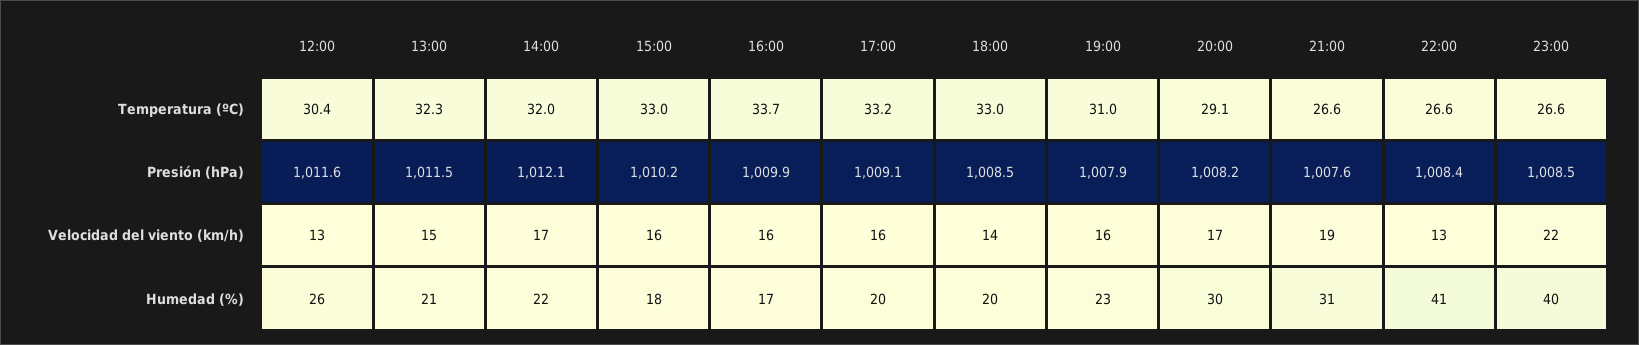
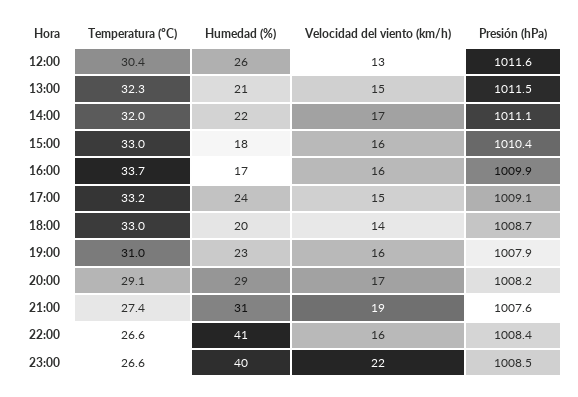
  {
    "12:00": {
      "Temperatura (ºC)": 30.4,
      "Presión (hPa)": 1011.6,
      "Velocidad del viento (km/h)": 13,
      "Humedad (%)": 26
    },
    "13:00": {
      "Temperatura (ºC)": 32.3,
      "Presión (hPa)": 1011.5,
      "Velocidad del viento (km/h)": 15,
      "Humedad (%)": 21
    },
    "14:00": {
      "Temperatura (ºC)": 32,
-     "Presión (hPa)": 1012.1,
+     "Presión (hPa)": 1011.1,
      "Velocidad del viento (km/h)": 17,
      "Humedad (%)": 22
    },
    "15:00": {
      "Temperatura (ºC)": 33,
-     "Presión (hPa)": 1010.2,
+     "Presión (hPa)": 1010.4,
      "Velocidad del viento (km/h)": 16,
      "Humedad (%)": 18
    },
    "16:00": {
      "Temperatura (ºC)": 33.7,
      "Presión (hPa)": 1009.9,
      "Velocidad del viento (km/h)": 16,
      "Humedad (%)": 17
    },
    "17:00": {
      "Temperatura (ºC)": 33.2,
      "Presión (hPa)": 1009.1,
-     "Velocidad del viento (km/h)": 16,
+     "Velocidad del viento (km/h)": 15,
-     "Humedad (%)": 20
+     "Humedad (%)": 24
    },
    "18:00": {
      "Temperatura (ºC)": 33,
-     "Presión (hPa)": 1008.5,
+     "Presión (hPa)": 1008.7,
      "Velocidad del viento (km/h)": 14,
      "Humedad (%)": 20
    },
    "19:00": {
      "Temperatura (ºC)": 31,
      "Presión (hPa)": 1007.9,
      "Velocidad del viento (km/h)": 16,
      "Humedad (%)": 23
    },
    "20:00": {
      "Temperatura (ºC)": 29.1,
      "Presión (hPa)": 1008.2,
      "Velocidad del viento (km/h)": 17,
-     "Humedad (%)": 30
+     "Humedad (%)": 29
    },
    "21:00": {
-     "Temperatura (ºC)": 26.6,
+     "Temperatura (ºC)": 27.4,
      "Presión (hPa)": 1007.6,
      "Velocidad del viento (km/h)": 19,
      "Humedad (%)": 31
    },
    "22:00": {
      "Temperatura (ºC)": 26.6,
      "Presión (hPa)": 1008.4,
-     "Velocidad del viento (km/h)": 13,
+     "Velocidad del viento (km/h)": 16,
      "Humedad (%)": 41
    },
    "23:00": {
      "Temperatura (ºC)": 26.6,
      "Presión (hPa)": 1008.5,
      "Velocidad del viento (km/h)": 22,
      "Humedad (%)": 40
    }
  }

